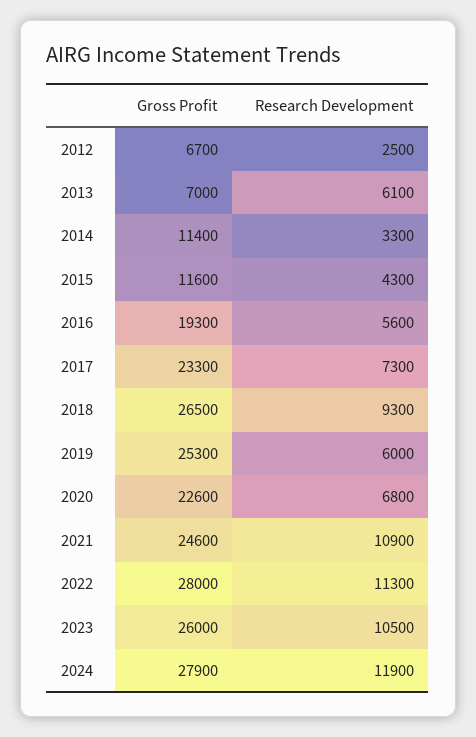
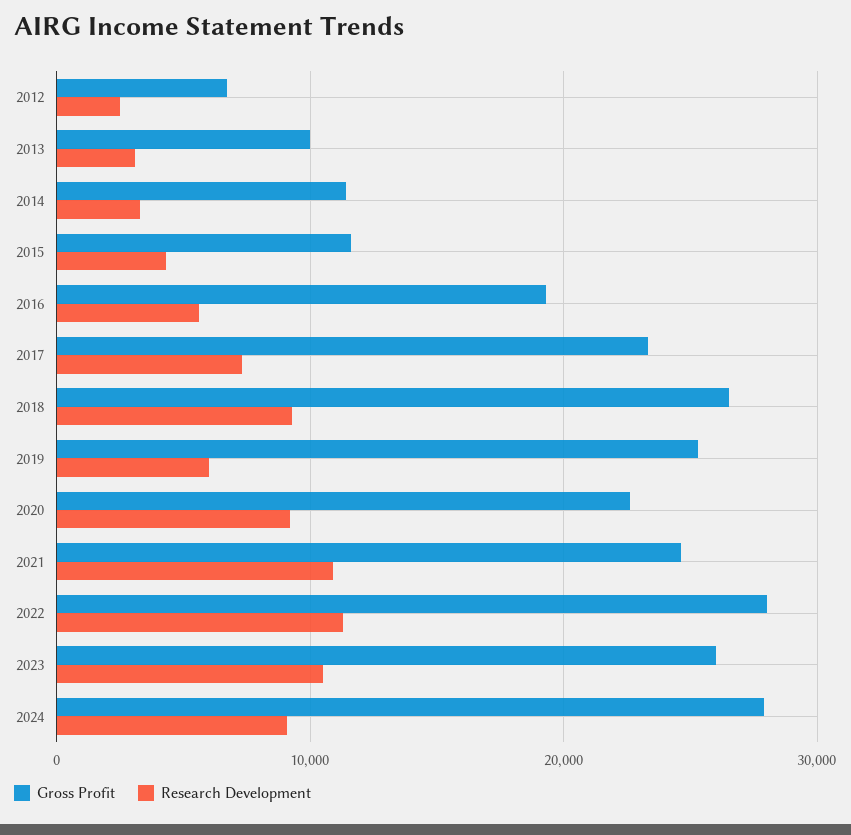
  {
    "Gross Profit": {
      "2012": 6700,
-     "2013": 7000,
+     "2013": 10000,
      "2014": 11400,
      "2015": 11600,
      "2016": 19300,
      "2017": 23300,
      "2018": 26500,
      "2019": 25300,
      "2020": 22600,
      "2021": 24600,
      "2022": 28000,
      "2023": 26000,
      "2024": 27900
    },
    "Research Development": {
      "2012": 2500,
-     "2013": 6100,
+     "2013": 3000,
      "2014": 3300,
      "2015": 4300,
      "2016": 5600,
      "2017": 7300,
      "2018": 9300,
      "2019": 6000,
-     "2020": 6800,
+     "2020": 9000,
      "2021": 10900,
      "2022": 11300,
      "2023": 10500,
-     "2024": 11900
+     "2024": 9000
    }
  }

